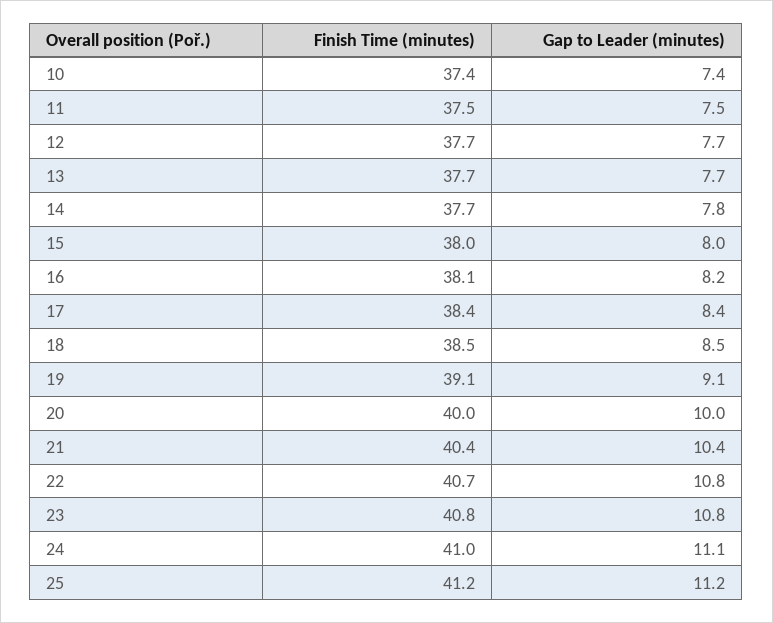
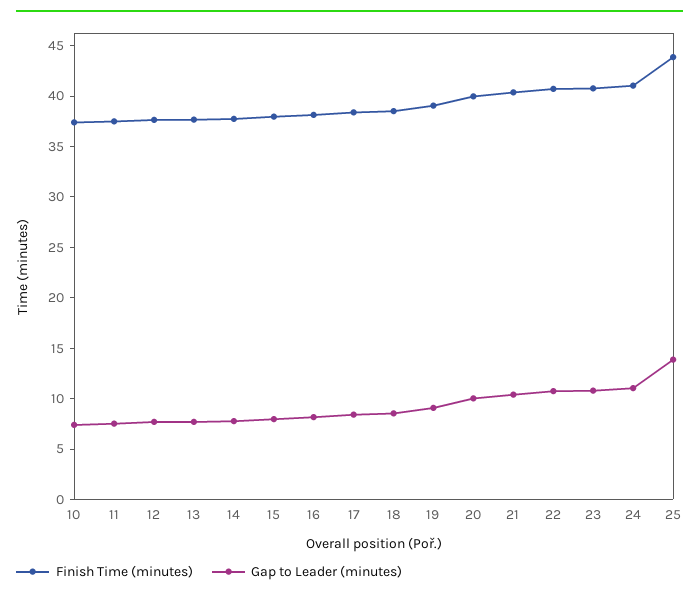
  {
    "Finish Time (minutes)": {
      "10": 37.4,
      "11": 37.5,
      "12": 37.7,
      "13": 37.7,
      "14": 37.7,
      "15": 38,
      "16": 38.1,
      "17": 38.4,
      "18": 38.5,
      "19": 39.1,
      "20": 40,
      "21": 40.4,
      "22": 40.7,
      "23": 40.8,
      "24": 41,
-     "25": 41.2
+     "25": 44
    },
    "Gap to Leader (minutes)": {
      "10": 7.4,
      "11": 7.5,
      "12": 7.7,
      "13": 7.7,
      "14": 7.8,
      "15": 8,
      "16": 8.2,
      "17": 8.4,
      "18": 8.5,
      "19": 9.1,
      "20": 10,
      "21": 10.4,
      "22": 10.8,
      "23": 10.8,
      "24": 11.1,
-     "25": 11.2
+     "25": 14
    }
  }

